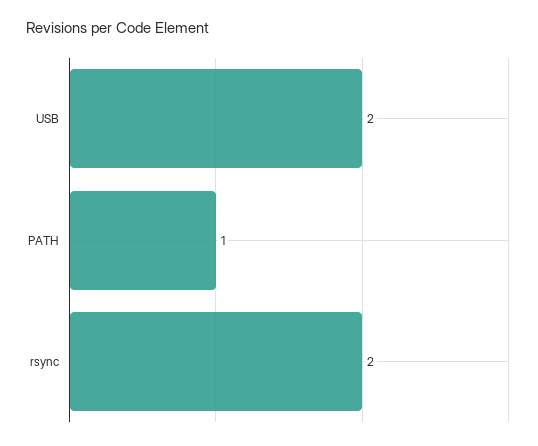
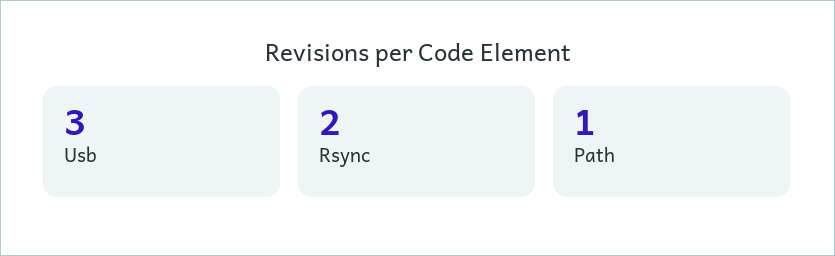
  {
-   "USB": 2,
+   "USB": 3,
    "PATH": 1,
    "rsync": 2
  }

